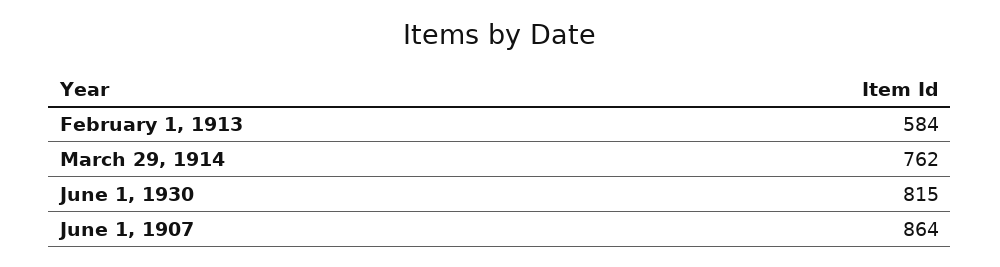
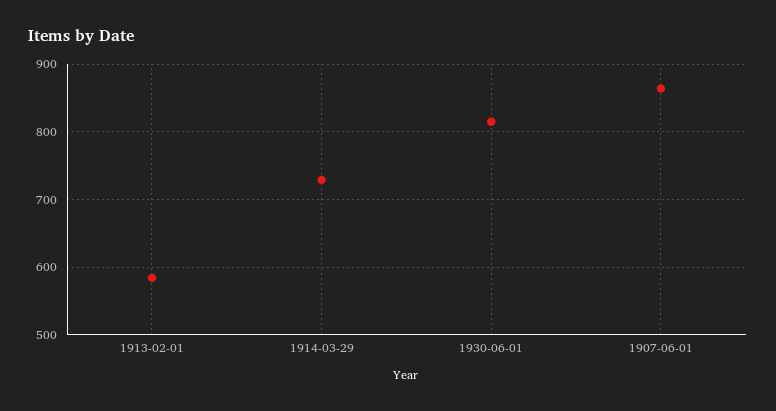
  {
    "February 1, 1913": 584,
-   "March 29, 1914": 762,
+   "March 29, 1914": 730,
    "June 1, 1930": 815,
    "June 1, 1907": 864
  }

